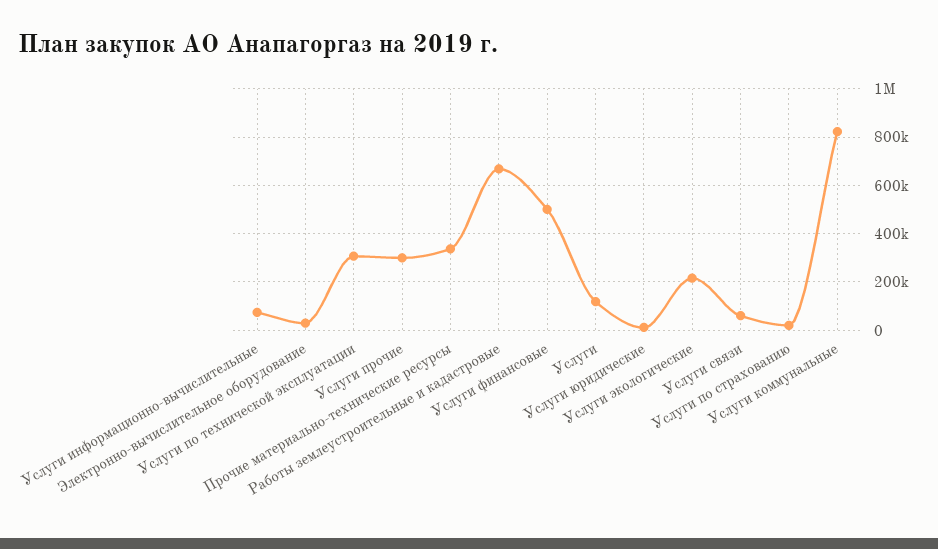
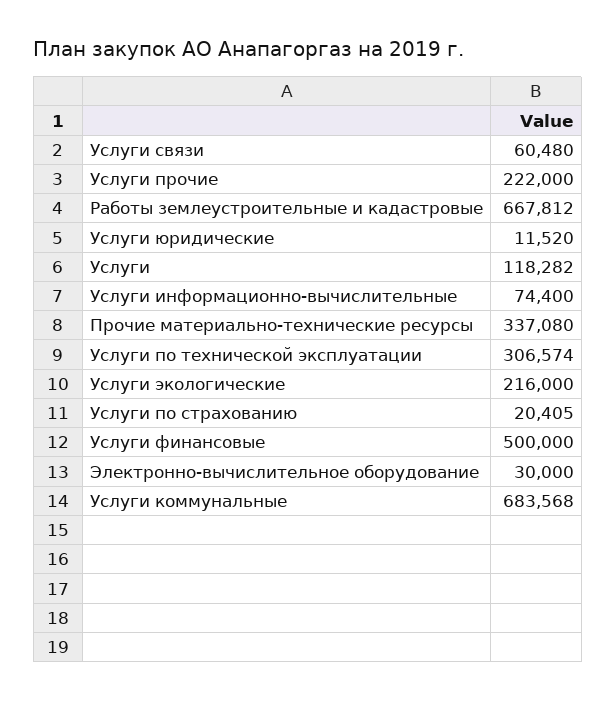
  {
    "Услуги информационно-вычислительные": 74400,
    "Электронно-вычислительное оборудование": 30000,
    "Услуги по технической эксплуатации": 306574,
-   "Услуги прочие": 300000,
+   "Услуги прочие": 222000,
    "Прочие материально-технические ресурсы": 337080,
    "Работы землеустроительные и кадастровые": 667812,
    "Услуги финансовые": 500000,
    "Услуги": 118282,
    "Услуги юридические": 11520,
    "Услуги экологические": 216000,
    "Услуги связи": 60480,
    "Услуги по страхованию": 20405,
-   "Услуги коммунальные": 825000
+   "Услуги коммунальные": 683568
  }

